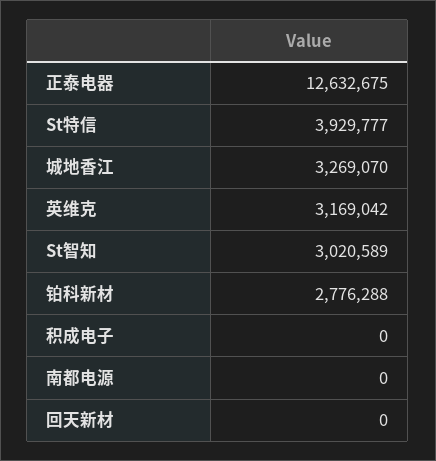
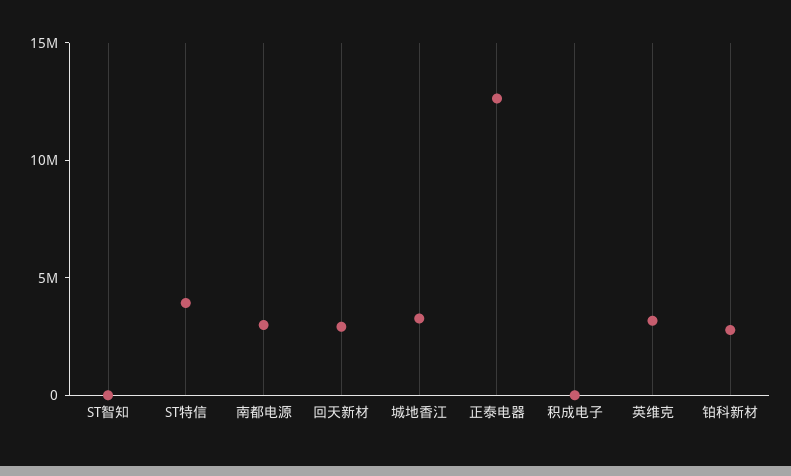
  {
    "正泰电器": 12632675,
    "St特信": 3929777,
    "城地香江": 3269070,
    "英维克": 3169042,
-   "St智知": 3020589,
+   "St智知": 0,
    "铂科新材": 2776288,
    "积成电子": 0,
-   "南都电源": 0,
+   "南都电源": 3000000,
-   "回天新材": 0
+   "回天新材": 3000000
  }

